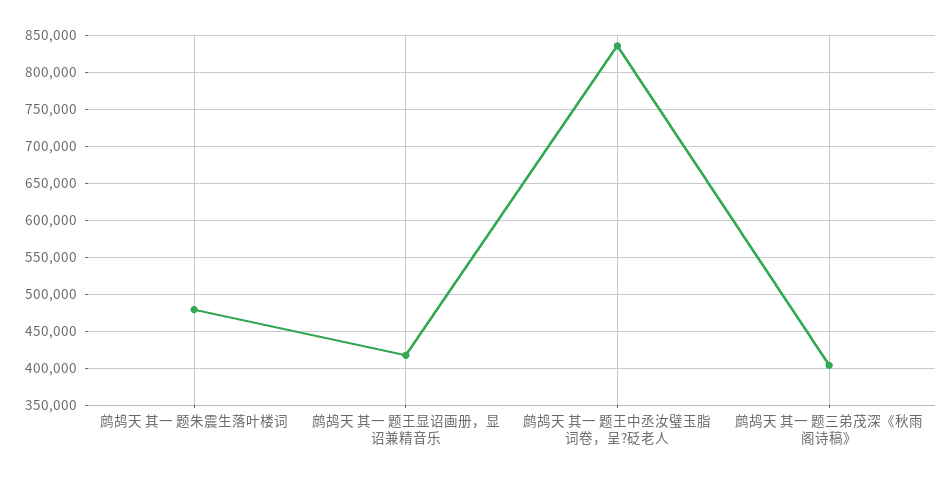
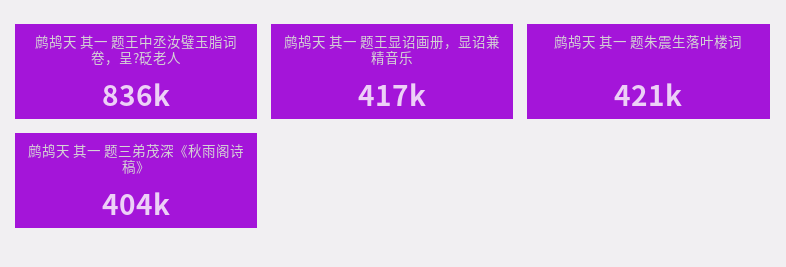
  {
-   "鹧鸪天 其一 题朱震生落叶楼词": 480000,
+   "鹧鸪天 其一 题朱震生落叶楼词": 421000,
    "鹧鸪天 其一 题王显诏画册，显诏兼精音乐": 417000,
    "鹧鸪天 其一 题王中丞汝璧玉脂词卷，呈?砭老人": 836000,
    "鹧鸪天 其一 题三弟茂深《秋雨阁诗稿》": 404000
  }

